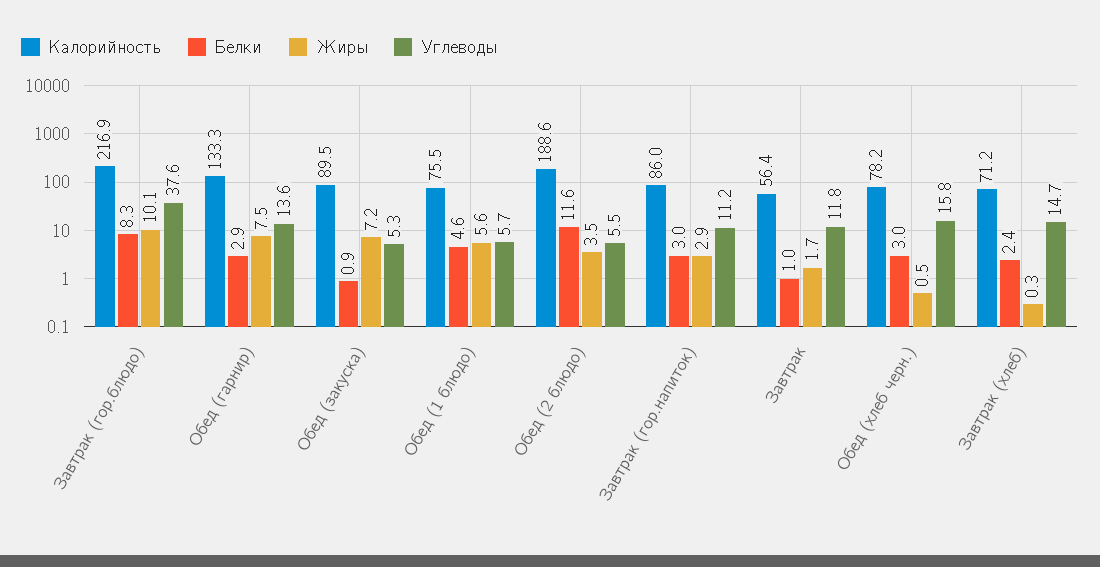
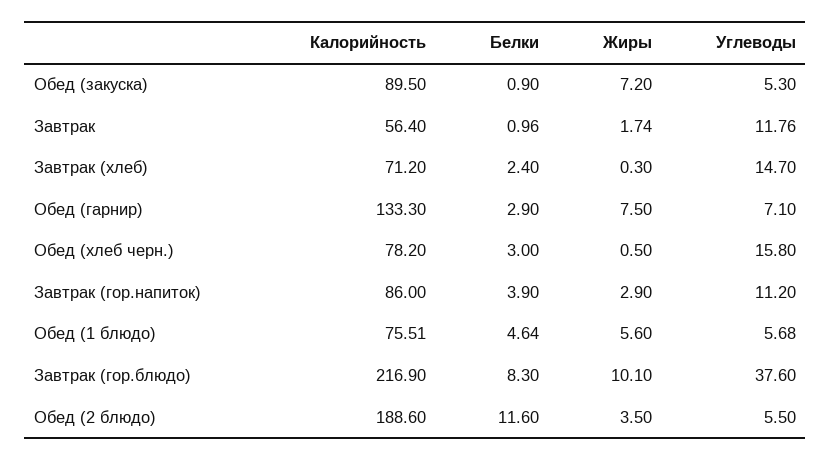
  {
    "Калорийность": {
      "Завтрак (гор.блюдо)": 216.9,
      "Обед (гарнир)": 133.3,
      "Обед (закуска)": 89.5,
      "Обед (1 блюдо)": 75.51,
      "Обед (2 блюдо)": 188.6,
      "Завтрак (гор.напиток)": 86,
      "Завтрак": 56.4,
      "Обед (хлеб черн.)": 78.2,
      "Завтрак (хлеб)": 71.2
    },
    "Белки": {
      "Завтрак (гор.блюдо)": 8.3,
      "Обед (гарнир)": 2.9,
      "Обед (закуска)": 0.9,
      "Обед (1 блюдо)": 4.64,
      "Обед (2 блюдо)": 11.6,
-     "Завтрак (гор.напиток)": 3,
+     "Завтрак (гор.напиток)": 3.9,
      "Завтрак": 0.96,
      "Обед (хлеб черн.)": 3,
      "Завтрак (хлеб)": 2.4
    },
    "Жиры": {
      "Завтрак (гор.блюдо)": 10.1,
      "Обед (гарнир)": 7.5,
      "Обед (закуска)": 7.2,
      "Обед (1 блюдо)": 5.6,
      "Обед (2 блюдо)": 3.5,
      "Завтрак (гор.напиток)": 2.9,
      "Завтрак": 1.74,
      "Обед (хлеб черн.)": 0.5,
      "Завтрак (хлеб)": 0.3
    },
    "Углеводы": {
      "Завтрак (гор.блюдо)": 37.6,
-     "Обед (гарнир)": 13.6,
+     "Обед (гарнир)": 7.1,
      "Обед (закуска)": 5.3,
      "Обед (1 блюдо)": 5.68,
      "Обед (2 блюдо)": 5.5,
      "Завтрак (гор.напиток)": 11.2,
      "Завтрак": 11.76,
      "Обед (хлеб черн.)": 15.8,
      "Завтрак (хлеб)": 14.7
    }
  }

